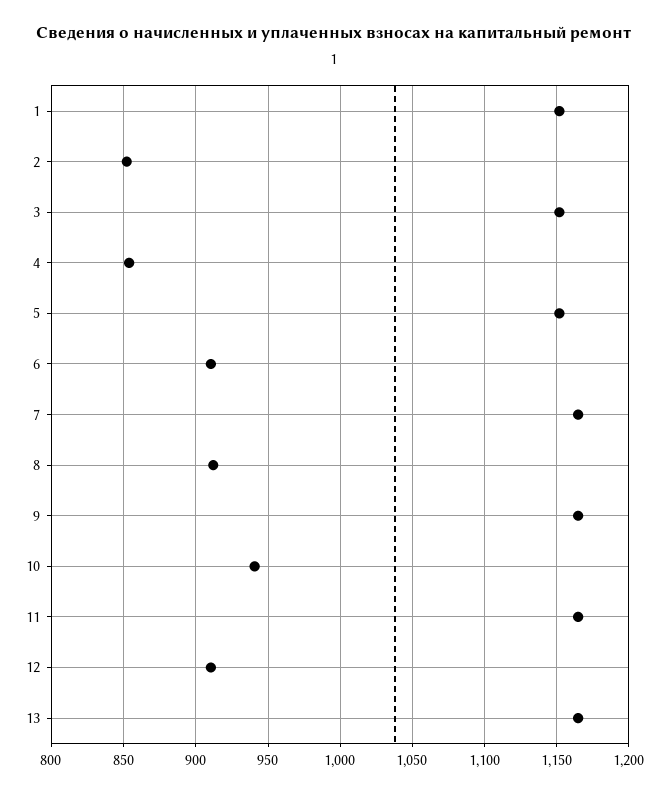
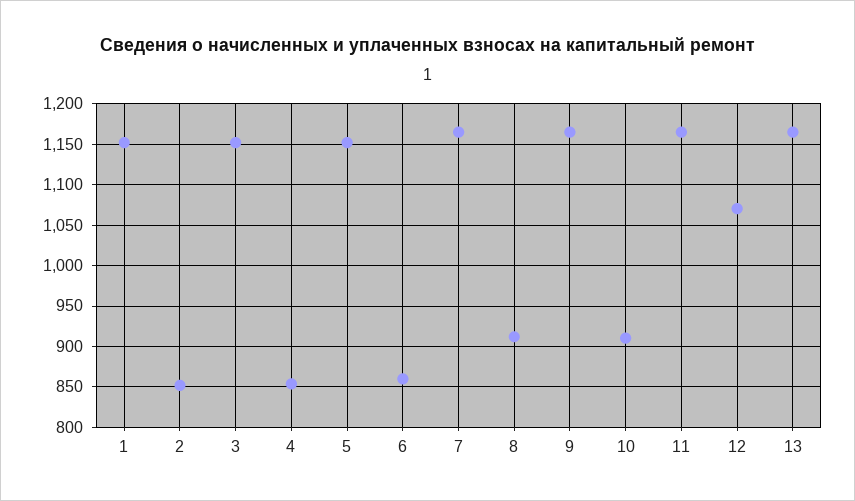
  {
    "1": 1150,
    "2": 850,
    "3": 1150,
    "4": 855,
    "5": 1150,
-   "6": 910,
+   "6": 860,
    "7": 1165,
    "8": 910,
    "9": 1165,
-   "10": 940,
+   "10": 910,
    "11": 1165,
-   "12": 910,
+   "12": 1070,
    "13": 1165
  }

